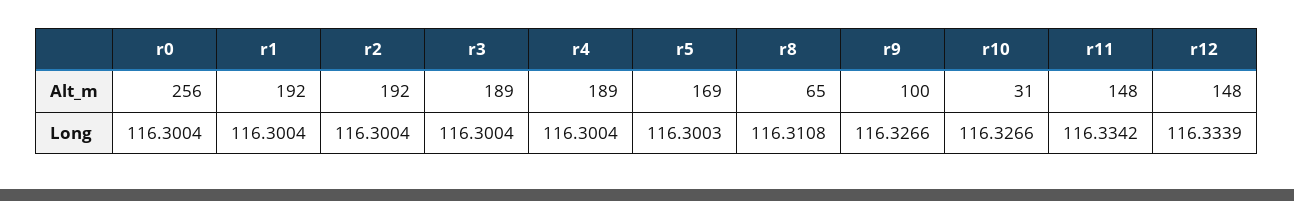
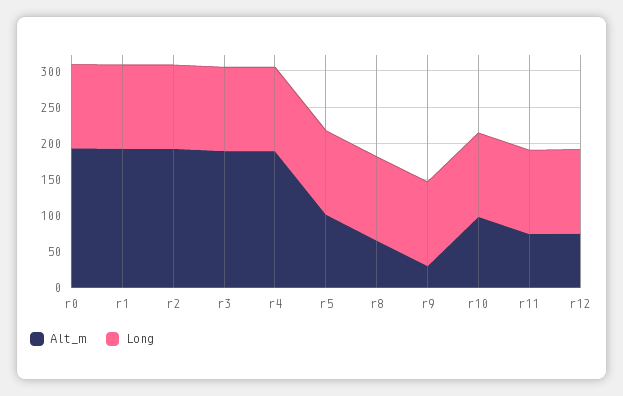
  {
    "Alt_m": {
-     "r0": 256,
+     "r0": 200,
      "r1": 192,
      "r2": 192,
      "r3": 189,
      "r4": 189,
-     "r5": 169,
+     "r5": 100,
      "r8": 65,
-     "r9": 100,
+     "r9": 25,
-     "r10": 31,
+     "r10": 100,
-     "r11": 148,
+     "r11": 75,
-     "r12": 148
+     "r12": 75
    },
    "Long": {
      "r0": 116.3004,
      "r1": 116.3004,
      "r2": 116.3004,
      "r3": 116.3004,
      "r4": 116.3004,
      "r5": 116.3003,
      "r8": 116.3108,
      "r9": 116.3266,
      "r10": 116.3266,
      "r11": 116.3342,
      "r12": 116.3339
    }
  }

